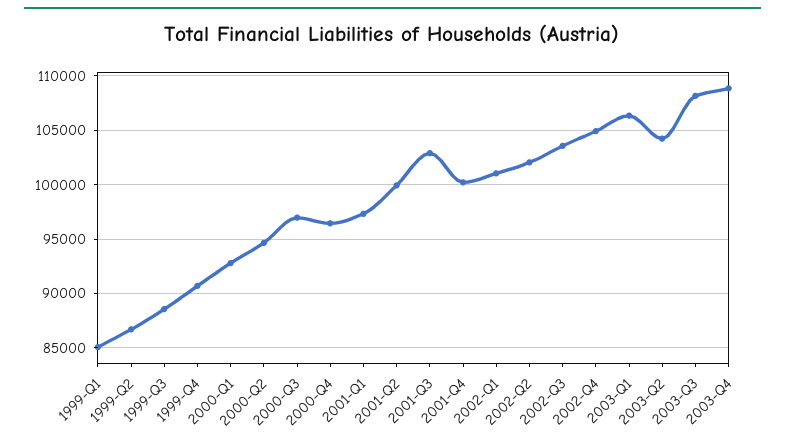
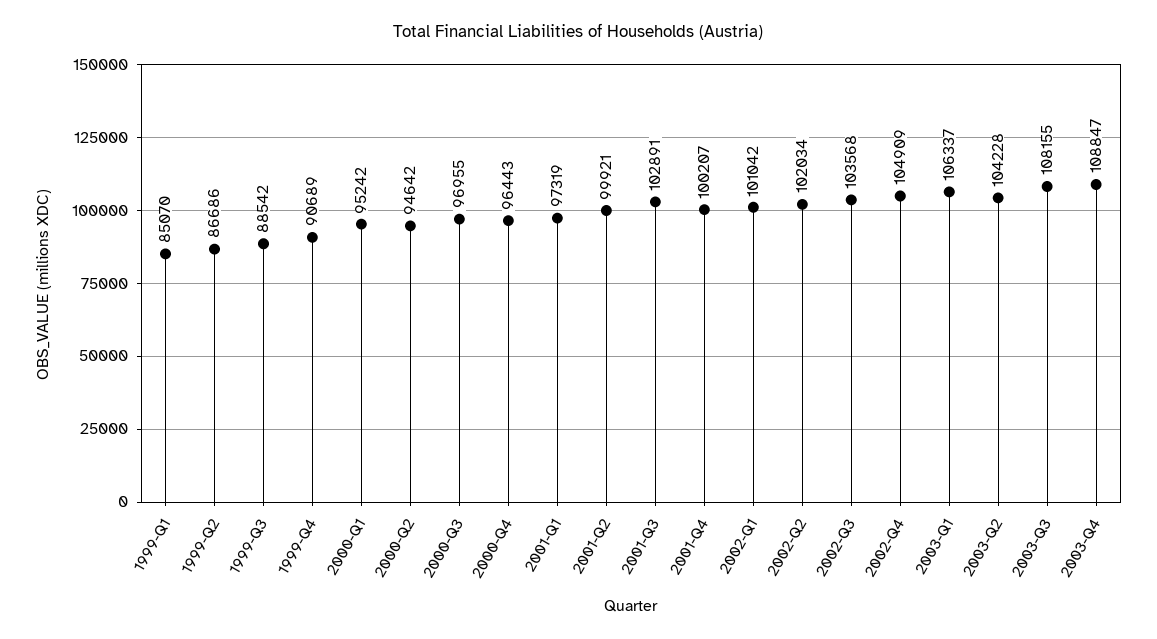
  {
    "1999-Q1": 85070,
    "1999-Q2": 86686,
    "1999-Q3": 88542,
    "1999-Q4": 90689,
-   "2000-Q1": 93000,
+   "2000-Q1": 95242,
    "2000-Q2": 94642,
    "2000-Q3": 96955,
    "2000-Q4": 96443,
    "2001-Q1": 97319,
    "2001-Q2": 99921,
    "2001-Q3": 102891,
    "2001-Q4": 100207,
    "2002-Q1": 101042,
    "2002-Q2": 102034,
    "2002-Q3": 103568,
    "2002-Q4": 104909,
    "2003-Q1": 106337,
    "2003-Q2": 104228,
    "2003-Q3": 108155,
    "2003-Q4": 108847
  }

